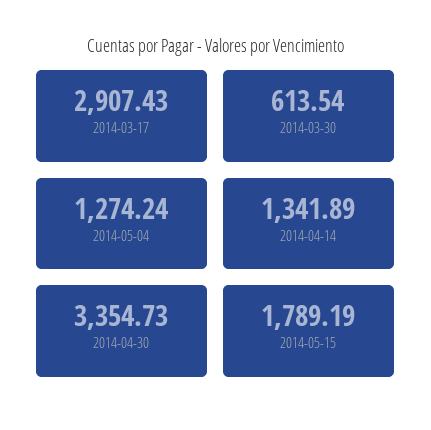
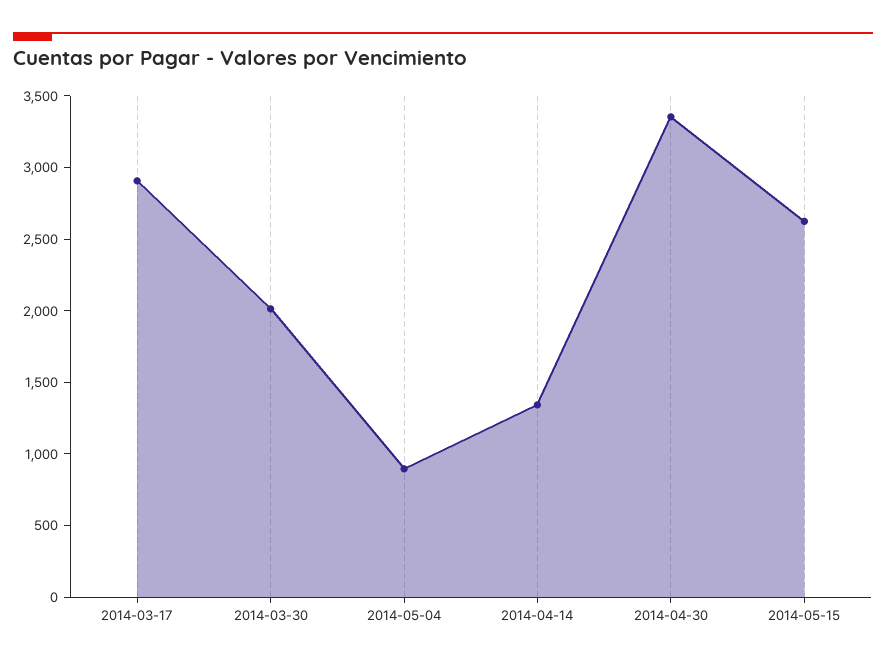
  {
    "2014-03-17": 2907.43,
-   "2014-03-30": 613.54,
+   "2014-03-30": 2000,
-   "2014-05-04": 1274.24,
+   "2014-05-04": 900,
    "2014-04-14": 1341.89,
    "2014-04-30": 3354.73,
-   "2014-05-15": 1789.19
+   "2014-05-15": 2600
  }

